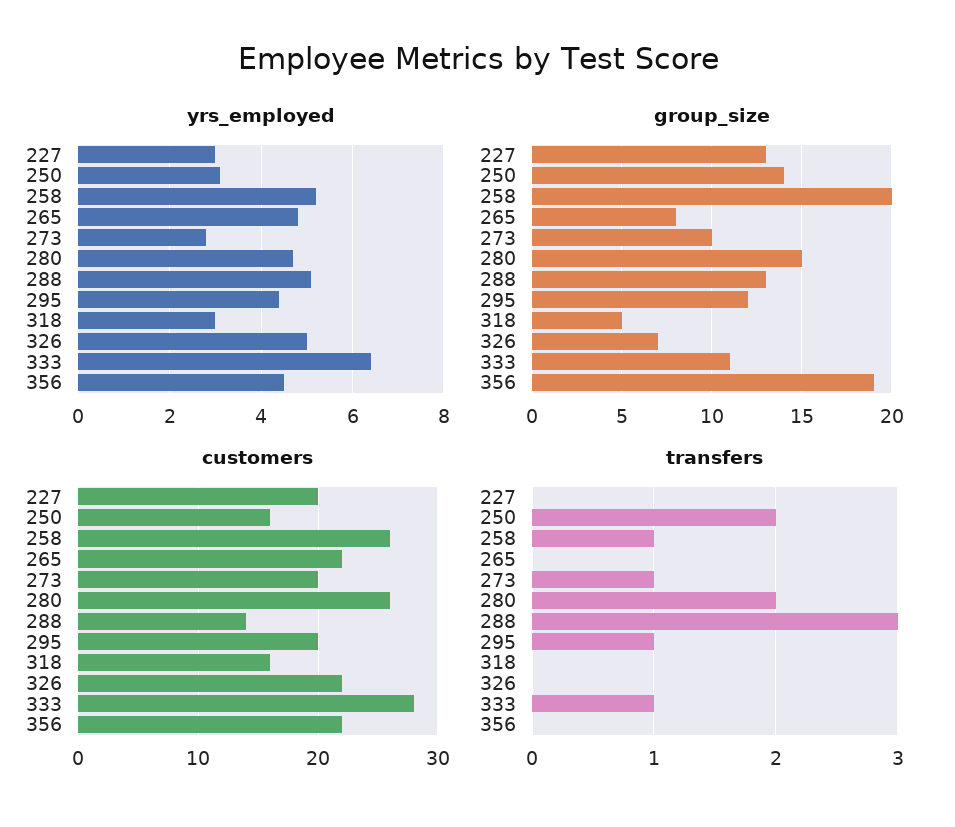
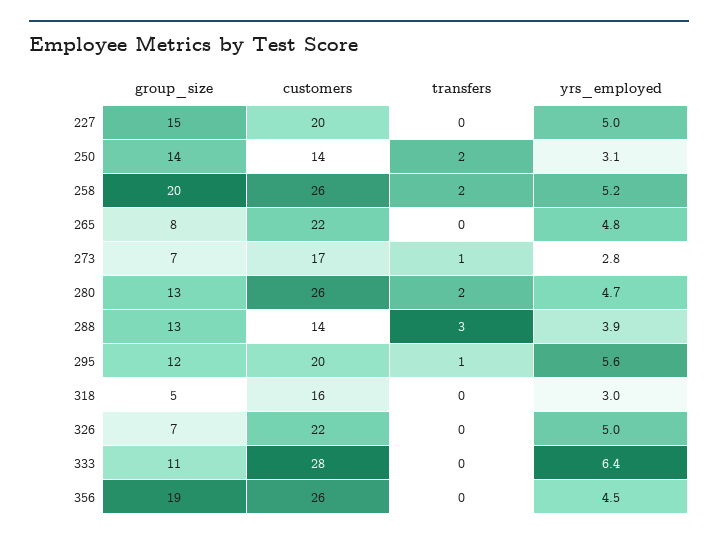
  {
    "yrs_employed": {
-     "227": 3,
+     "227": 5,
      "250": 3.1,
      "258": 5.2,
      "265": 4.8,
      "273": 2.8,
      "280": 4.7,
-     "288": 5,
+     "288": 3.9,
-     "295": 4.5,
+     "295": 5.6,
      "318": 3,
      "326": 5,
      "333": 6.4,
      "356": 4.5
    },
    "group_size": {
-     "227": 13,
+     "227": 15,
      "250": 14,
      "258": 20,
      "265": 8,
-     "273": 10,
+     "273": 7,
-     "280": 15,
+     "280": 13,
      "288": 13,
      "295": 12,
      "318": 5,
      "326": 7,
      "333": 11,
      "356": 19
    },
    "customers": {
      "227": 20,
-     "250": 16,
+     "250": 14,
      "258": 26,
      "265": 22,
-     "273": 20,
+     "273": 17,
      "280": 26,
      "288": 14,
      "295": 20,
      "318": 16,
      "326": 22,
      "333": 28,
-     "356": 22
+     "356": 26
    },
    "transfers": {
      "227": 0,
      "250": 2,
-     "258": 1,
+     "258": 2,
      "265": 0,
      "273": 1,
      "280": 2,
      "288": 3,
      "295": 1,
      "318": 0,
      "326": 0,
-     "333": 1,
+     "333": 0,
      "356": 0
    }
  }

